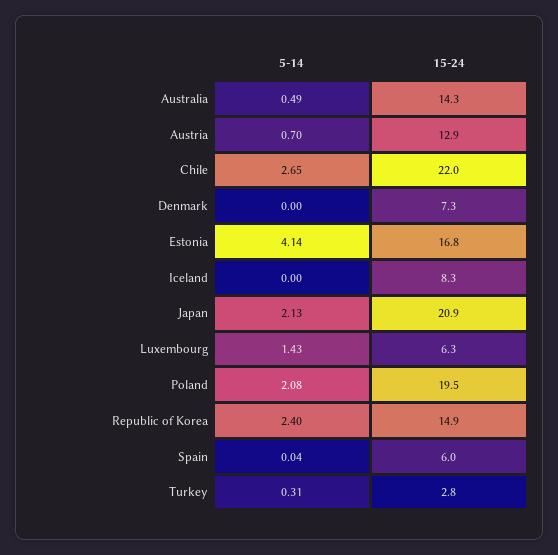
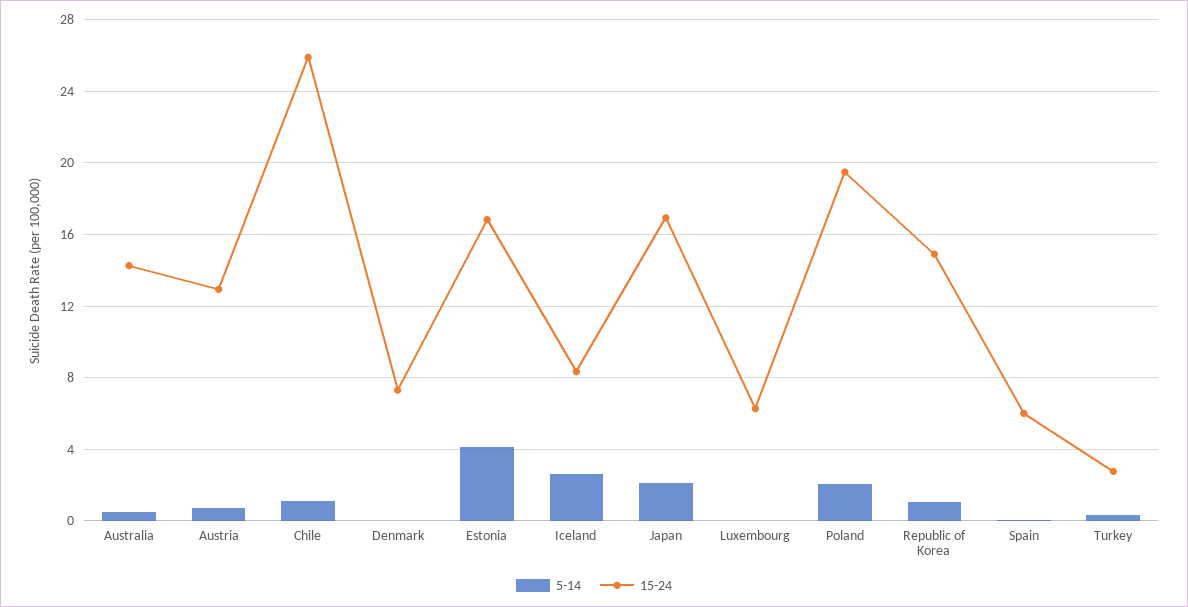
  {
    "5-14": {
      "Australia": 0.49,
      "Austria": 0.7,
-     "Chile": 2.65,
+     "Chile": 1,
      "Denmark": 0,
      "Estonia": 4.14,
-     "Iceland": 0,
+     "Iceland": 2.5,
      "Japan": 2.13,
-     "Luxembourg": 1.43,
+     "Luxembourg": 0,
      "Poland": 2.08,
-     "Republic of Korea": 2.4,
+     "Republic of Korea": 1,
      "Spain": 0.04,
      "Turkey": 0.31
    },
    "15-24": {
      "Australia": 14.3,
      "Austria": 12.9,
-     "Chile": 22,
+     "Chile": 26,
      "Denmark": 7.3,
      "Estonia": 16.8,
      "Iceland": 8.3,
-     "Japan": 20.9,
+     "Japan": 17,
      "Luxembourg": 6.3,
      "Poland": 19.5,
      "Republic of Korea": 14.9,
      "Spain": 6,
      "Turkey": 2.8
    }
  }

